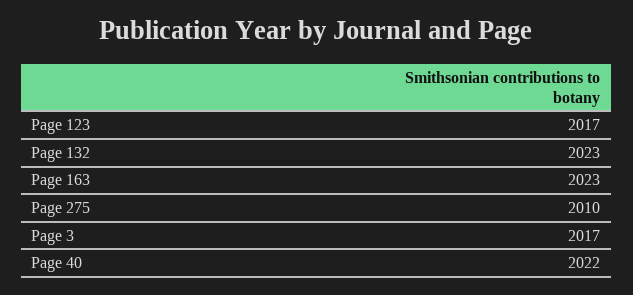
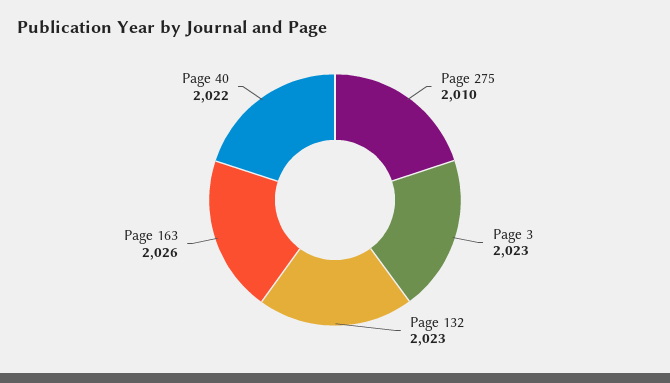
  {
-   "Page 123": 2017,
    "Page 132": 2023,
-   "Page 163": 2023,
+   "Page 163": 2026,
    "Page 275": 2010,
-   "Page 3": 2017,
+   "Page 3": 2023,
    "Page 40": 2022
  }

